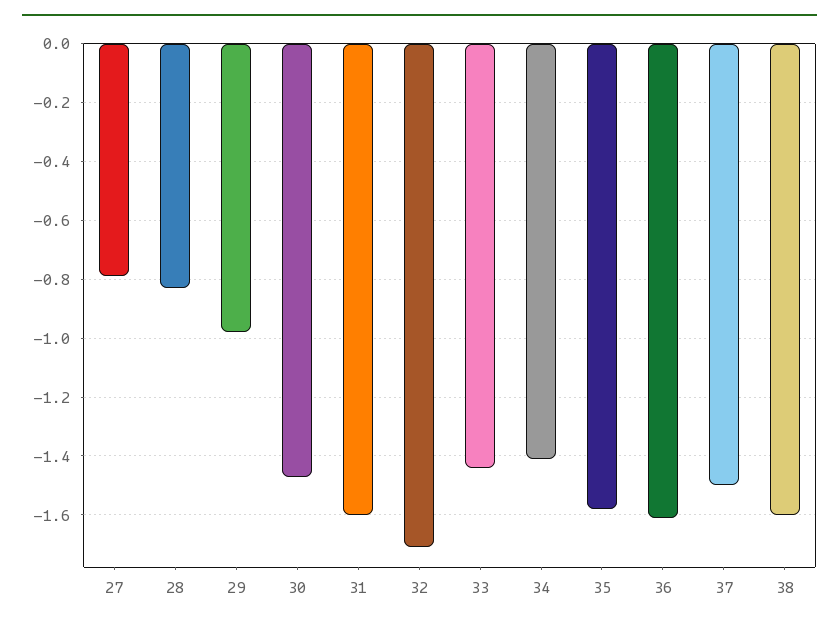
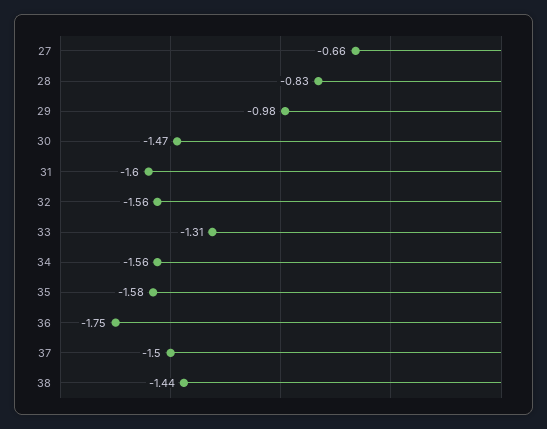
  {
-   "27": -0.8,
+   "27": -0.66,
    "28": -0.83,
    "29": -0.98,
    "30": -1.47,
    "31": -1.6,
-   "32": -1.7,
+   "32": -1.56,
-   "33": -1.45,
+   "33": -1.31,
-   "34": -1.4,
+   "34": -1.56,
    "35": -1.58,
-   "36": -1.6,
+   "36": -1.75,
    "37": -1.5,
-   "38": -1.6
+   "38": -1.44
  }

